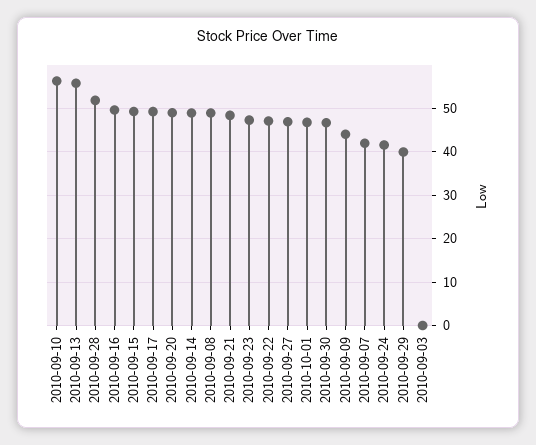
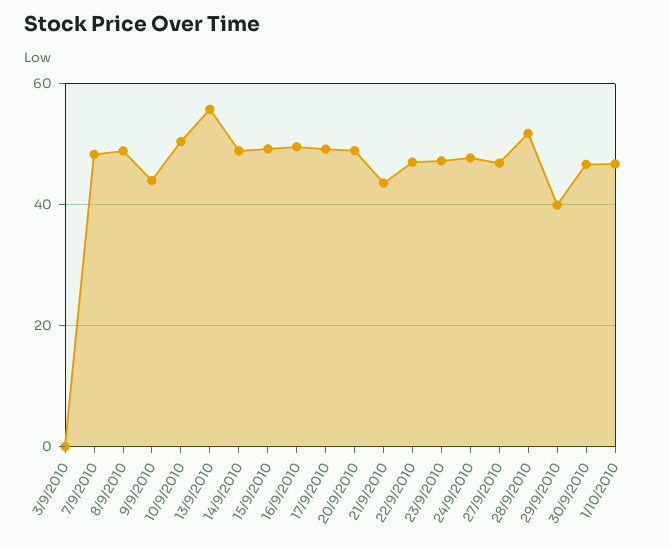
  {
-   "2010-09-10": 56,
+   "2010-09-10": 50,
    "2010-09-13": 56,
    "2010-09-28": 52,
    "2010-09-16": 50,
    "2010-09-15": 50,
    "2010-09-17": 50,
    "2010-09-20": 48,
    "2010-09-14": 48,
    "2010-09-08": 48,
-   "2010-09-21": 48,
+   "2010-09-21": 44,
    "2010-09-23": 48,
    "2010-09-22": 48,
    "2010-09-27": 46,
    "2010-10-01": 46,
    "2010-09-30": 46,
    "2010-09-09": 44,
-   "2010-09-07": 42,
+   "2010-09-07": 48,
-   "2010-09-24": 42,
+   "2010-09-24": 48,
    "2010-09-29": 40,
    "2010-09-03": 0
  }

